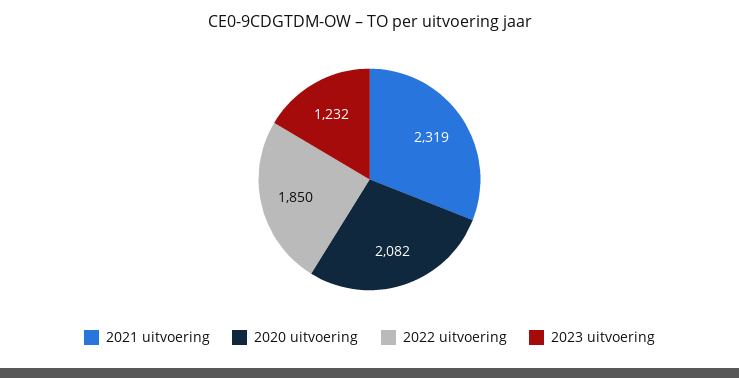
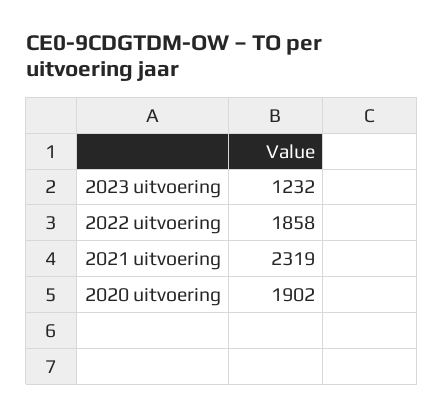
  {
    "2021 uitvoering": 2319,
-   "2020 uitvoering": 2082,
+   "2020 uitvoering": 1902,
-   "2022 uitvoering": 1850,
+   "2022 uitvoering": 1858,
    "2023 uitvoering": 1232
  }

